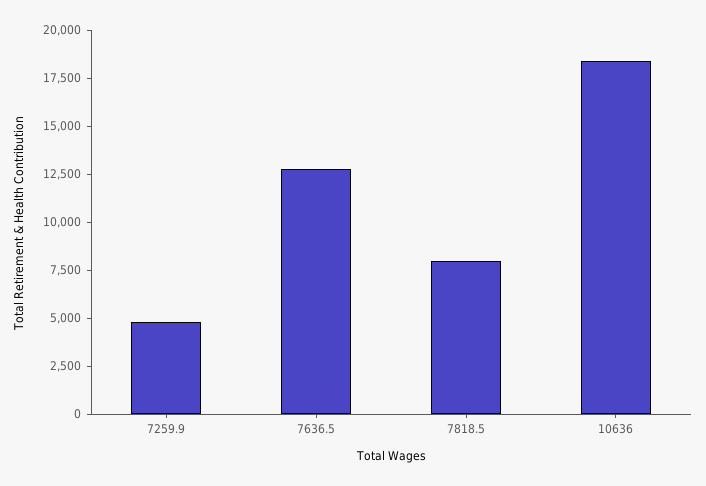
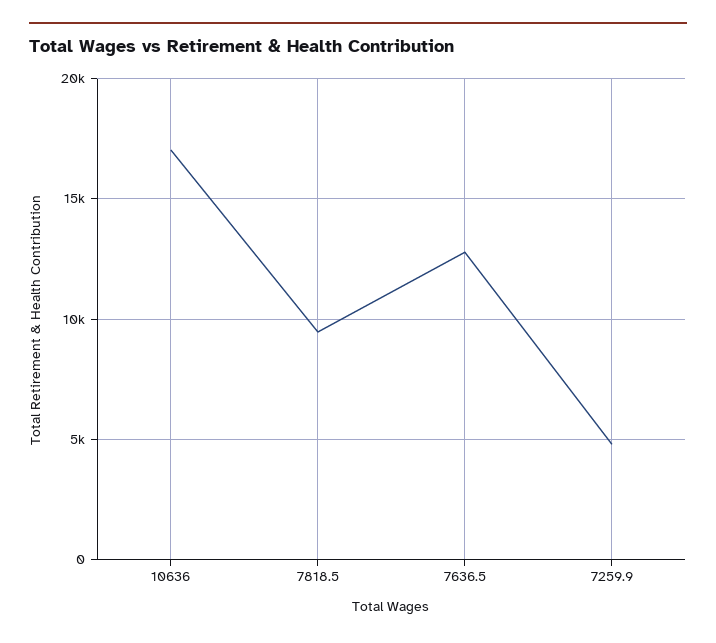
  {
    "7259.9": 5000,
    "7636.5": 13000,
-   "7818.5": 8000,
+   "7818.5": 9500,
-   "10636": 18500
+   "10636": 17000
  }

